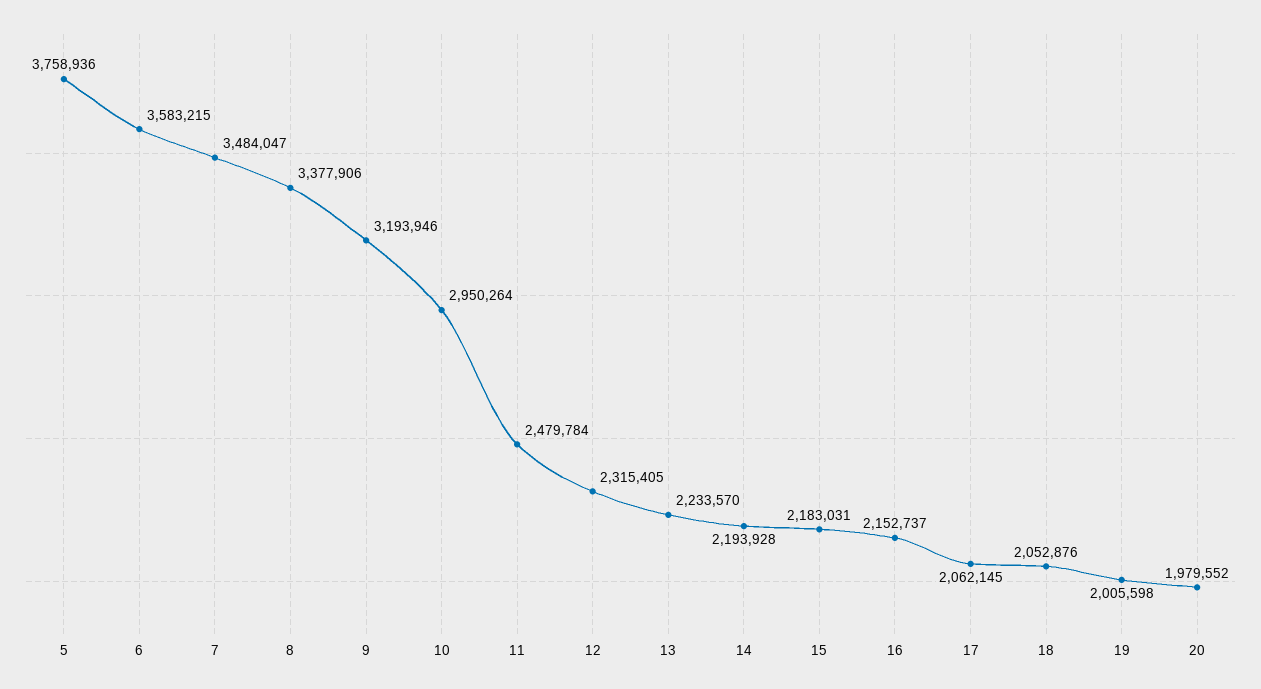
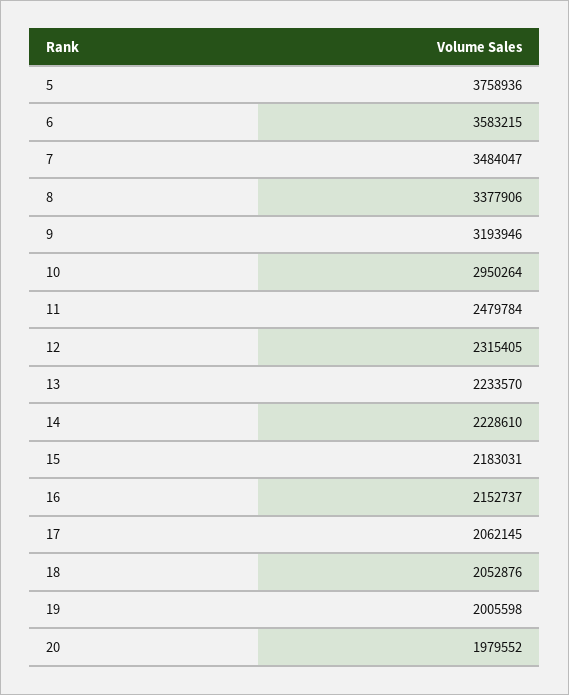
  {
    "5": 3758936,
    "6": 3583215,
    "7": 3484047,
    "8": 3377906,
    "9": 3193946,
    "10": 2950264,
    "11": 2479784,
    "12": 2315405,
    "13": 2233570,
-   "14": 2193928,
+   "14": 2228610,
    "15": 2183031,
    "16": 2152737,
    "17": 2062145,
    "18": 2052876,
    "19": 2005598,
    "20": 1979552
  }

